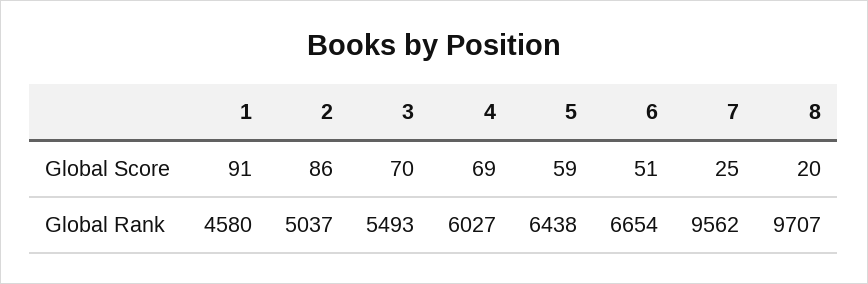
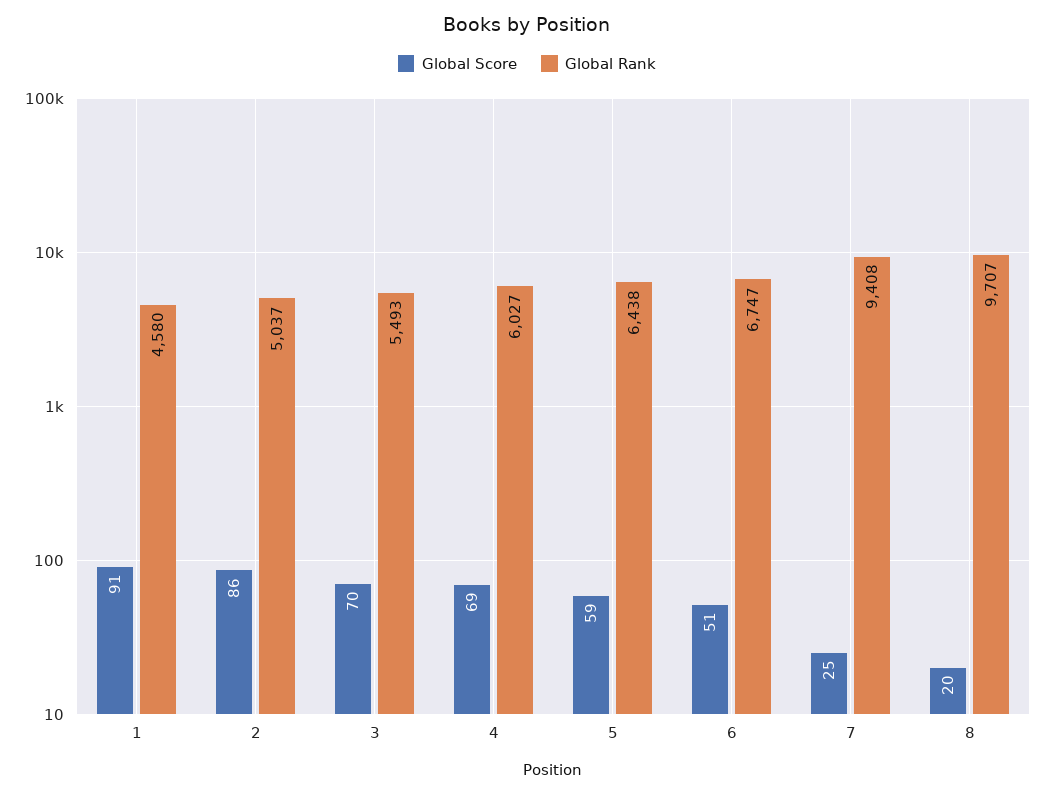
  {
    "Global Score": {
      "1": 91,
      "2": 86,
      "3": 70,
      "4": 69,
      "5": 59,
      "6": 51,
      "7": 25,
      "8": 20
    },
    "Global Rank": {
      "1": 4580,
      "2": 5037,
      "3": 5493,
      "4": 6027,
      "5": 6438,
-     "6": 6654,
+     "6": 6747,
-     "7": 9562,
+     "7": 9408,
      "8": 9707
    }
  }

